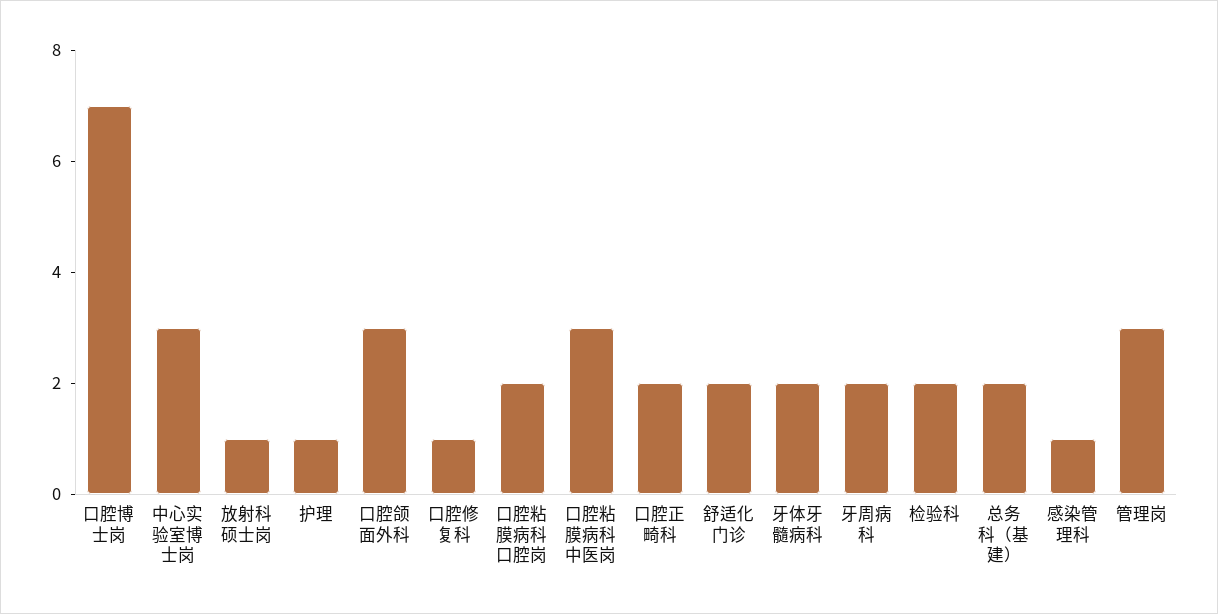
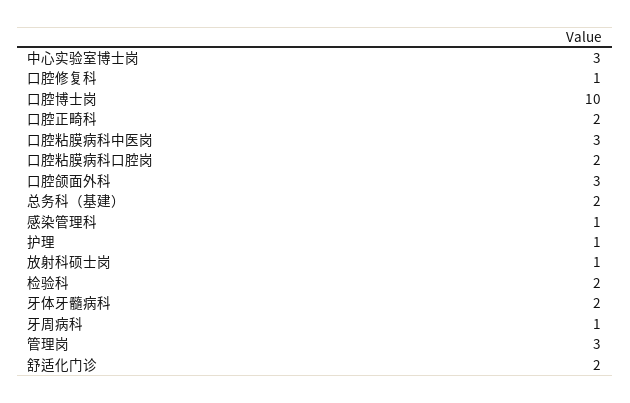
  {
-   "口腔博士岗": 7,
+   "口腔博士岗": 10,
    "中心实验室博士岗": 3,
    "放射科硕士岗": 1,
    "护理": 1,
    "口腔颌面外科": 3,
    "口腔修复科": 1,
    "口腔粘膜病科口腔岗": 2,
    "口腔粘膜病科中医岗": 3,
    "口腔正畸科": 2,
    "舒适化门诊": 2,
    "牙体牙髓病科": 2,
-   "牙周病科": 2,
+   "牙周病科": 1,
    "检验科": 2,
    "总务科（基建）": 2,
    "感染管理科": 1,
    "管理岗": 3
  }

